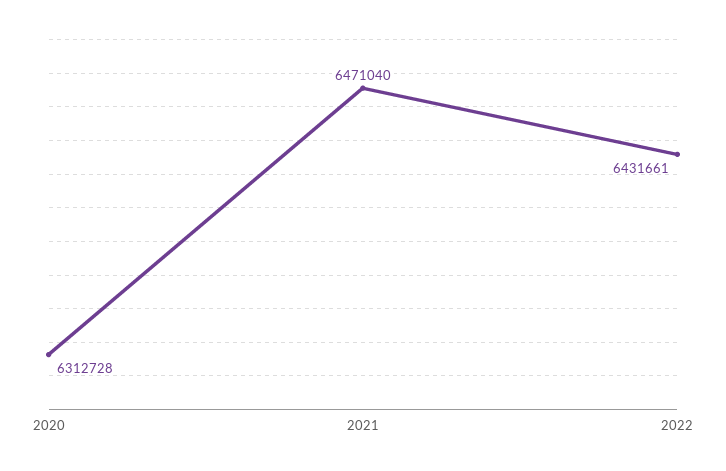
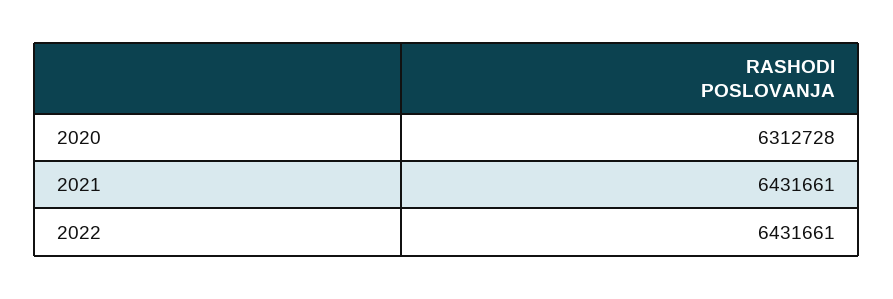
  {
    "2020": 6312728,
-   "2021": 6471040,
+   "2021": 6431661,
    "2022": 6431661
  }

